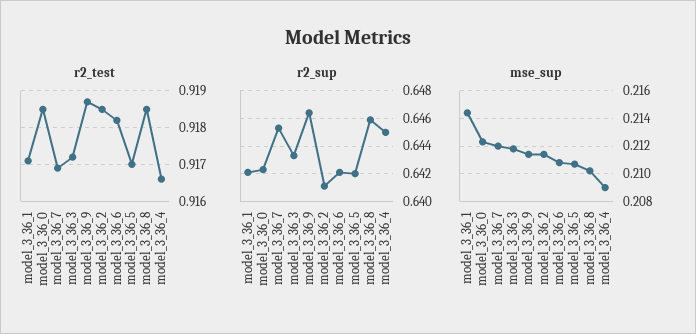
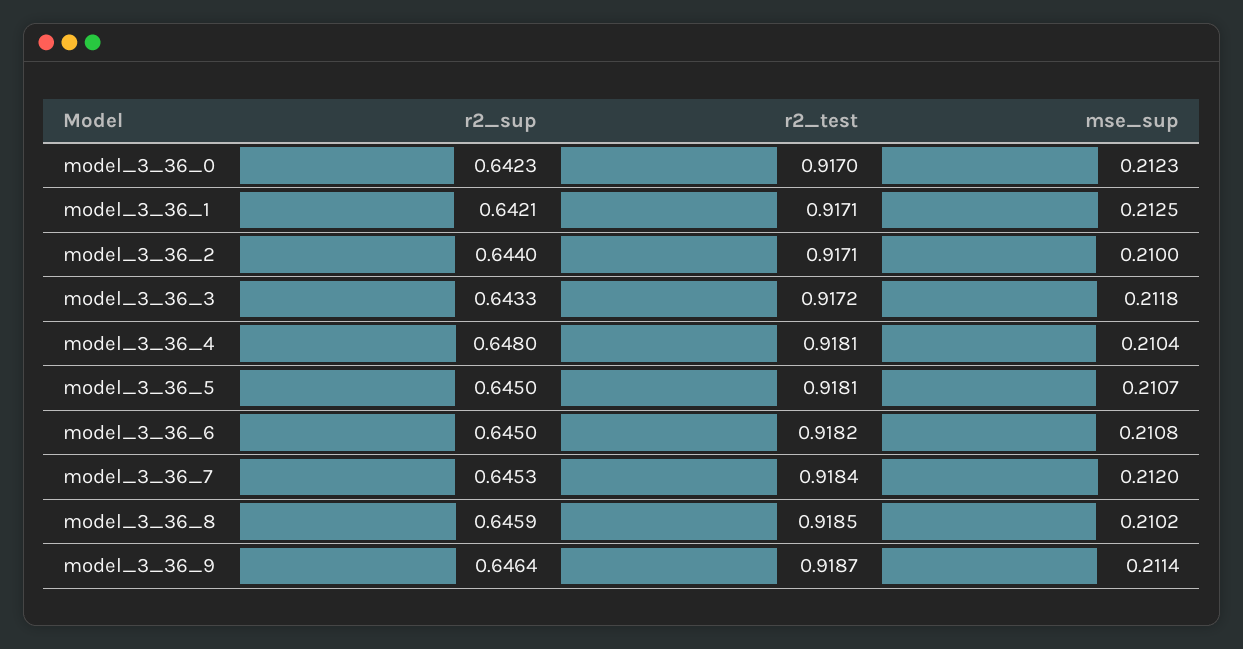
  {
    "r2_test": {
      "model_3_36_1": 0.9171,
-     "model_3_36_0": 0.9185,
+     "model_3_36_0": 0.917,
-     "model_3_36_7": 0.917,
+     "model_3_36_7": 0.9184,
      "model_3_36_3": 0.9172,
      "model_3_36_9": 0.9187,
-     "model_3_36_2": 0.9185,
+     "model_3_36_2": 0.9171,
      "model_3_36_6": 0.9182,
-     "model_3_36_5": 0.917,
+     "model_3_36_5": 0.9181,
      "model_3_36_8": 0.9185,
-     "model_3_36_4": 0.9165
+     "model_3_36_4": 0.9181
    },
    "r2_sup": {
      "model_3_36_1": 0.6421,
      "model_3_36_0": 0.6423,
      "model_3_36_7": 0.6453,
      "model_3_36_3": 0.6433,
      "model_3_36_9": 0.6464,
-     "model_3_36_2": 0.641,
+     "model_3_36_2": 0.644,
-     "model_3_36_6": 0.642,
+     "model_3_36_6": 0.645,
-     "model_3_36_5": 0.642,
+     "model_3_36_5": 0.645,
      "model_3_36_8": 0.6459,
-     "model_3_36_4": 0.645
+     "model_3_36_4": 0.648
    },
    "mse_sup": {
-     "model_3_36_1": 0.2145,
+     "model_3_36_1": 0.2125,
      "model_3_36_0": 0.2123,
      "model_3_36_7": 0.212,
      "model_3_36_3": 0.2118,
      "model_3_36_9": 0.2114,
-     "model_3_36_2": 0.2115,
+     "model_3_36_2": 0.21,
      "model_3_36_6": 0.2108,
      "model_3_36_5": 0.2107,
      "model_3_36_8": 0.2102,
-     "model_3_36_4": 0.209
+     "model_3_36_4": 0.2104
    }
  }

